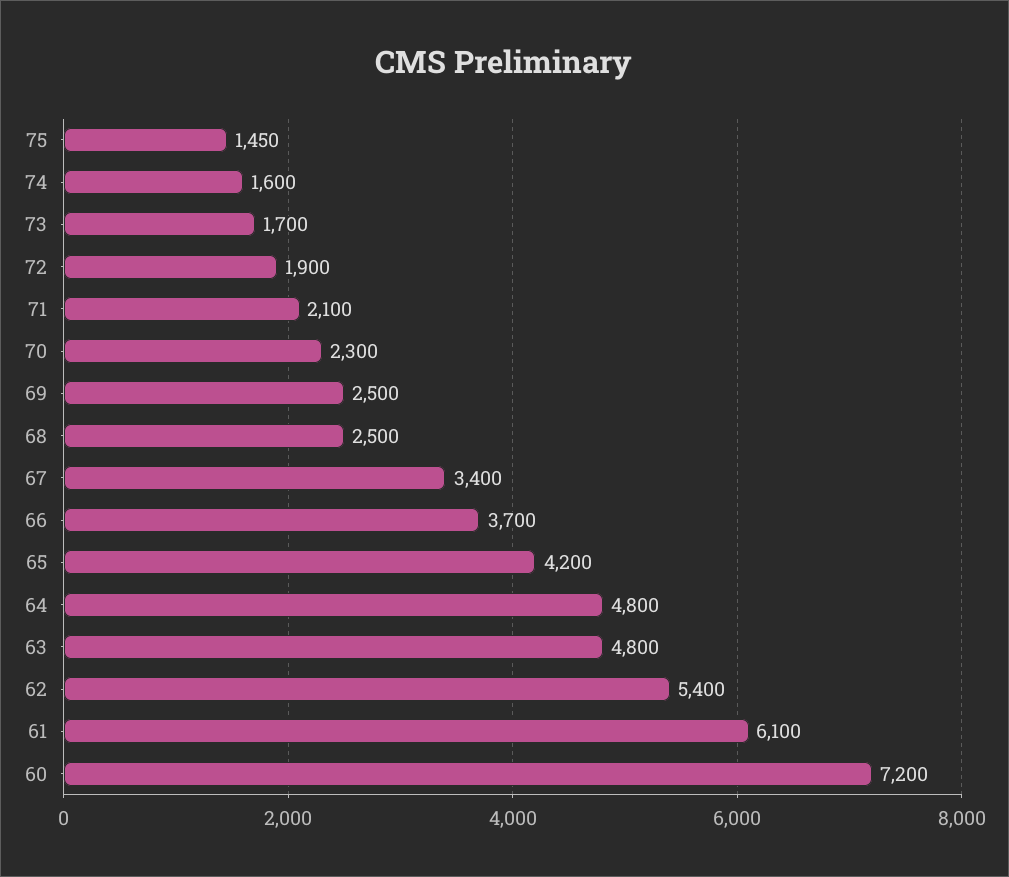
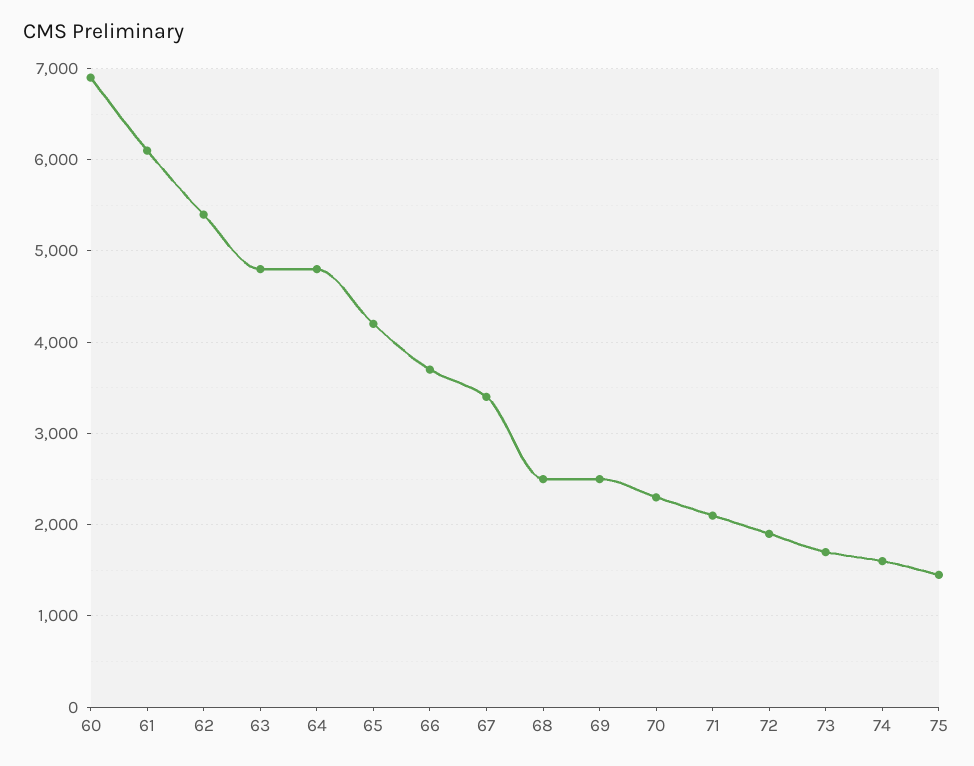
  {
    "75": 1450,
    "74": 1600,
    "73": 1700,
    "72": 1900,
    "71": 2100,
    "70": 2300,
    "69": 2500,
    "68": 2500,
    "67": 3400,
    "66": 3700,
    "65": 4200,
    "64": 4800,
    "63": 4800,
    "62": 5400,
    "61": 6100,
-   "60": 7200
+   "60": 6900
  }

